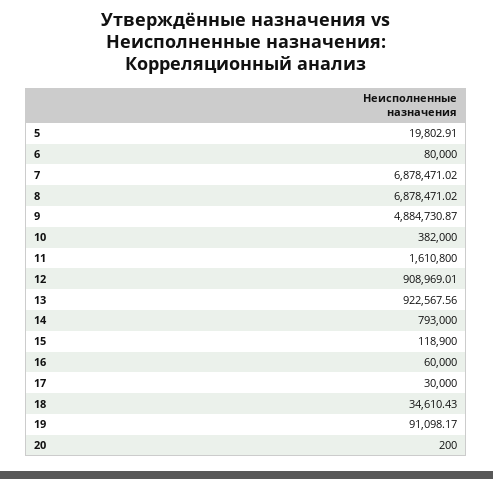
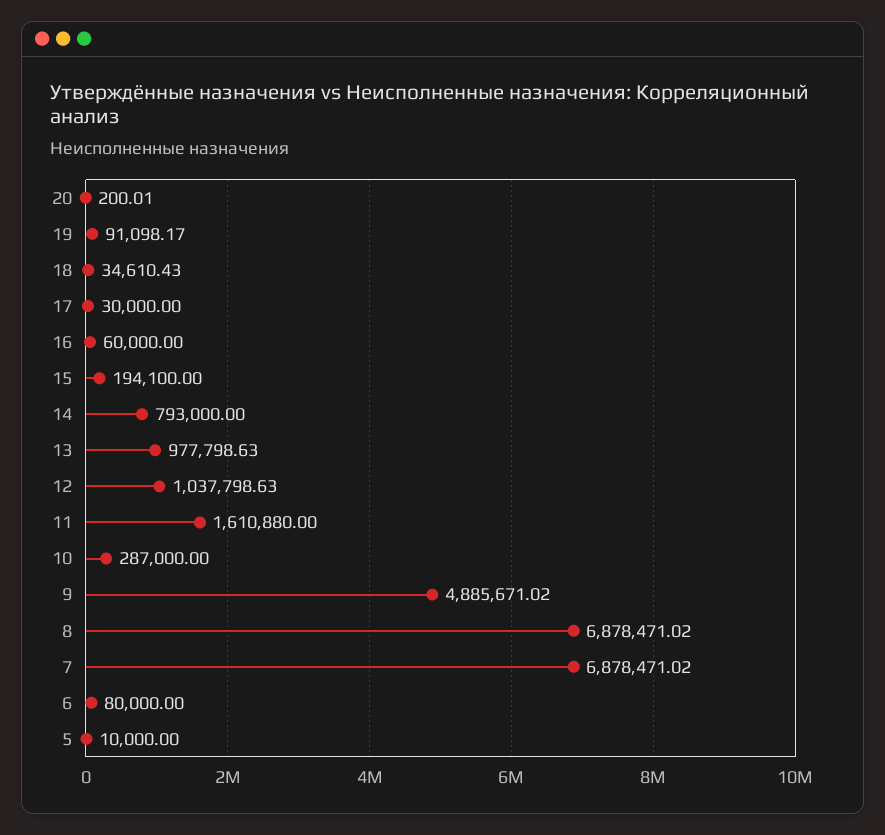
  {
-   "5": 19802.91,
+   "5": 10000,
    "6": 80000,
    "7": 6878471.02,
    "8": 6878471.02,
-   "9": 4884730.87,
+   "9": 4885671.02,
-   "10": 382000,
+   "10": 287000,
-   "11": 1610800,
+   "11": 1610880,
-   "12": 908969.01,
+   "12": 1037798.63,
-   "13": 922567.56,
+   "13": 977798.63,
    "14": 793000,
-   "15": 118900,
+   "15": 194100,
    "16": 60000,
    "17": 30000,
    "18": 34610.43,
    "19": 91098.17,
-   "20": 200
+   "20": 200.01
  }

